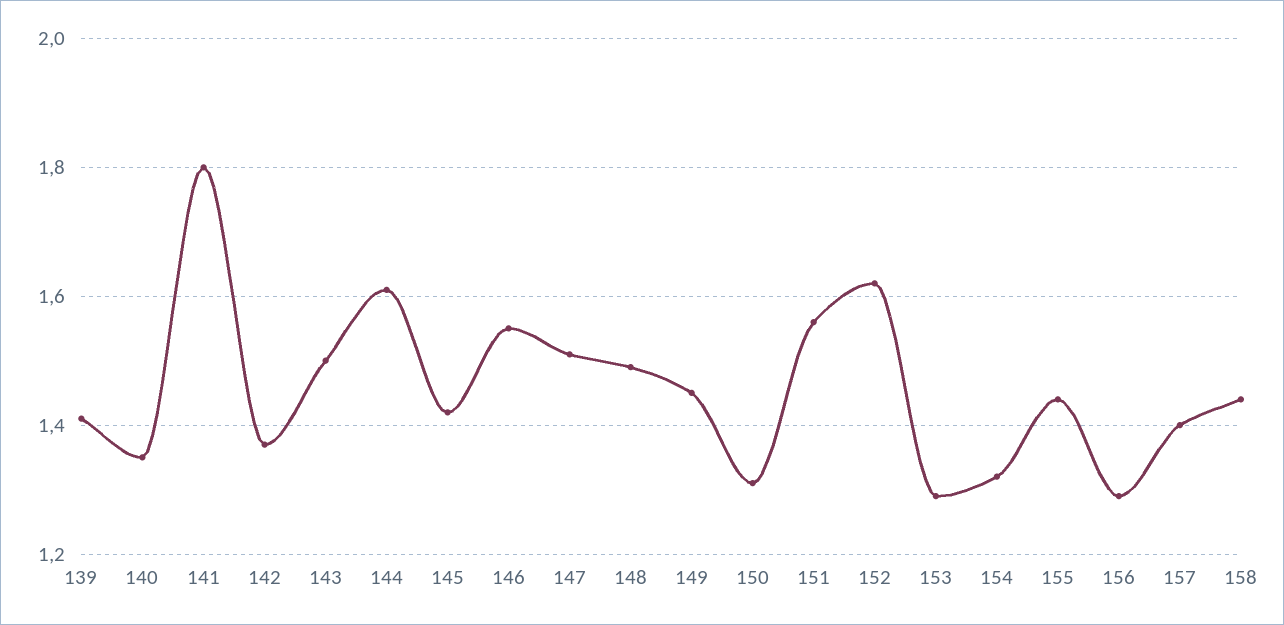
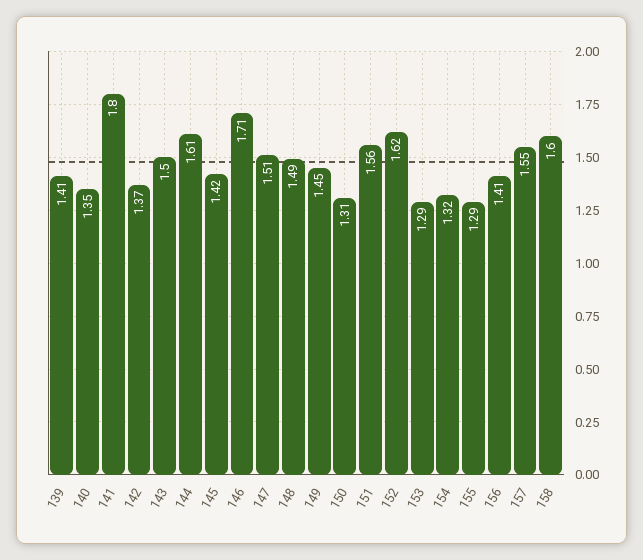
  {
    "139": 1.41,
    "140": 1.35,
    "141": 1.8,
    "142": 1.37,
    "143": 1.5,
    "144": 1.61,
    "145": 1.42,
-   "146": 1.55,
+   "146": 1.71,
    "147": 1.51,
    "148": 1.49,
    "149": 1.45,
    "150": 1.31,
    "151": 1.56,
    "152": 1.62,
    "153": 1.29,
    "154": 1.32,
-   "155": 1.45,
+   "155": 1.29,
-   "156": 1.3,
+   "156": 1.41,
-   "157": 1.4,
+   "157": 1.55,
-   "158": 1.45
+   "158": 1.6
  }

